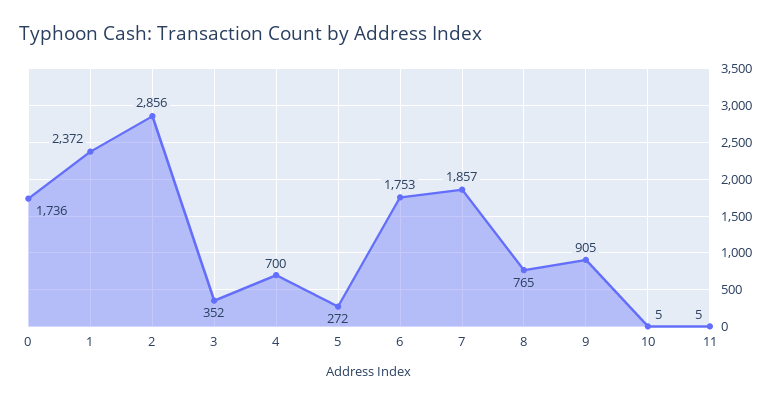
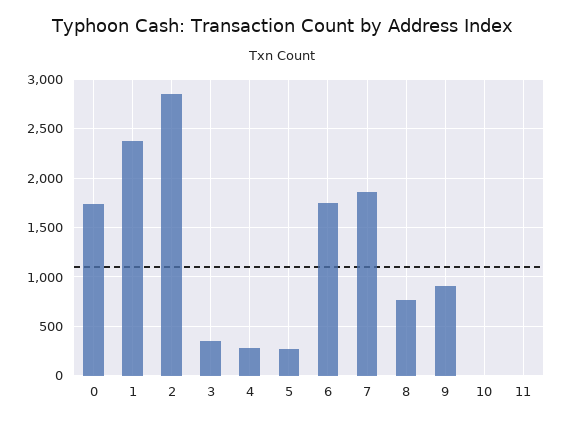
  {
    "0": 1736,
    "1": 2372,
    "2": 2856,
    "3": 352,
-   "4": 700,
+   "4": 300,
    "5": 272,
    "6": 1753,
    "7": 1857,
    "8": 765,
    "9": 905,
    "10": 5,
    "11": 5
  }

